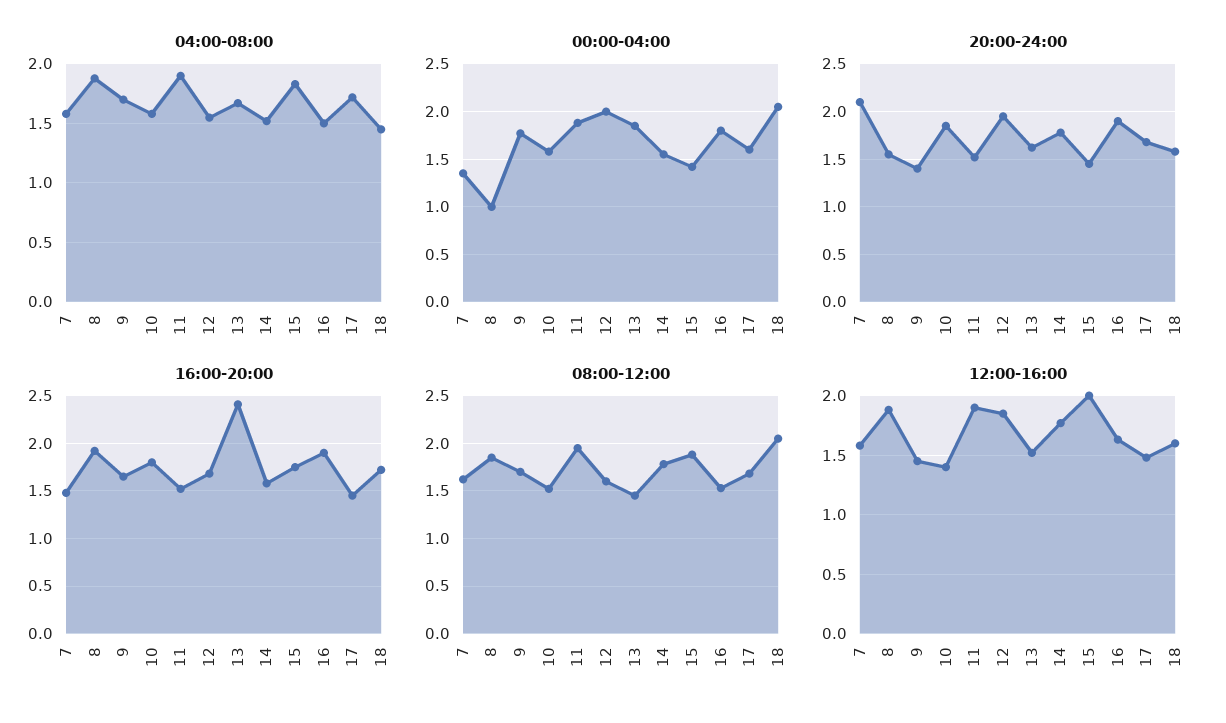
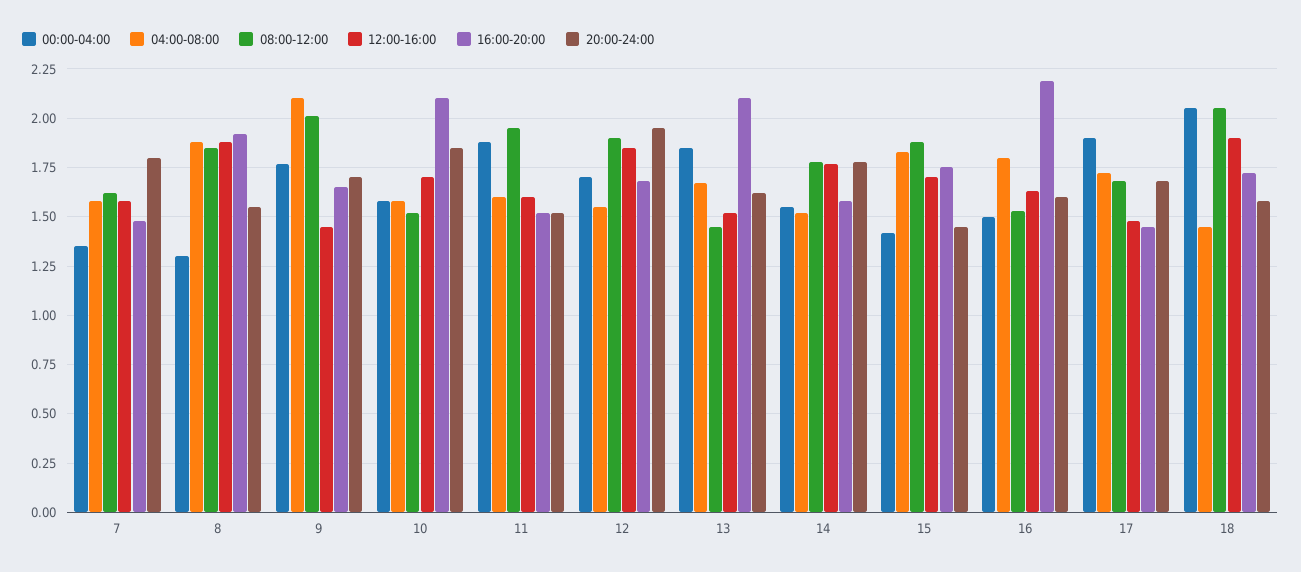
  {
    "04:00-08:00": {
      "7": 1.6,
      "8": 1.9,
-     "9": 1.7,
+     "9": 2.1,
      "10": 1.6,
-     "11": 1.9,
+     "11": 1.6,
      "12": 1.55,
      "13": 1.65,
      "14": 1.5,
      "15": 1.85,
-     "16": 1.5,
+     "16": 1.8,
      "17": 1.7,
      "18": 1.45
    },
    "00:00-04:00": {
      "7": 1.35,
-     "8": 1,
+     "8": 1.3,
      "9": 1.75,
      "10": 1.6,
      "11": 1.9,
-     "12": 2,
+     "12": 1.7,
      "13": 1.85,
      "14": 1.55,
      "15": 1.4,
-     "16": 1.8,
+     "16": 1.5,
-     "17": 1.6,
+     "17": 1.9,
      "18": 2.05
    },
    "20:00-24:00": {
-     "7": 2.1,
+     "7": 1.8,
      "8": 1.55,
-     "9": 1.4,
+     "9": 1.7,
      "10": 1.85,
      "11": 1.5,
      "12": 1.95,
      "13": 1.6,
      "14": 1.8,
      "15": 1.45,
-     "16": 1.9,
+     "16": 1.6,
      "17": 1.7,
      "18": 1.6
    },
    "16:00-20:00": {
      "7": 1.5,
      "8": 1.9,
      "9": 1.65,
-     "10": 1.8,
+     "10": 2.1,
      "11": 1.5,
      "12": 1.7,
-     "13": 2.4,
+     "13": 2.1,
      "14": 1.6,
      "15": 1.75,
-     "16": 1.9,
+     "16": 2.2,
      "17": 1.45,
      "18": 1.7
    },
    "08:00-12:00": {
      "7": 1.6,
      "8": 1.85,
-     "9": 1.7,
+     "9": 2,
      "10": 1.5,
      "11": 1.95,
-     "12": 1.6,
+     "12": 1.9,
      "13": 1.45,
      "14": 1.8,
      "15": 1.9,
      "16": 1.55,
      "17": 1.7,
      "18": 2.05
    },
    "12:00-16:00": {
      "7": 1.6,
      "8": 1.9,
      "9": 1.45,
-     "10": 1.4,
+     "10": 1.7,
-     "11": 1.9,
+     "11": 1.6,
      "12": 1.85,
      "13": 1.5,
      "14": 1.75,
-     "15": 2,
+     "15": 1.7,
      "16": 1.65,
      "17": 1.5,
-     "18": 1.6
+     "18": 1.9
    }
  }

